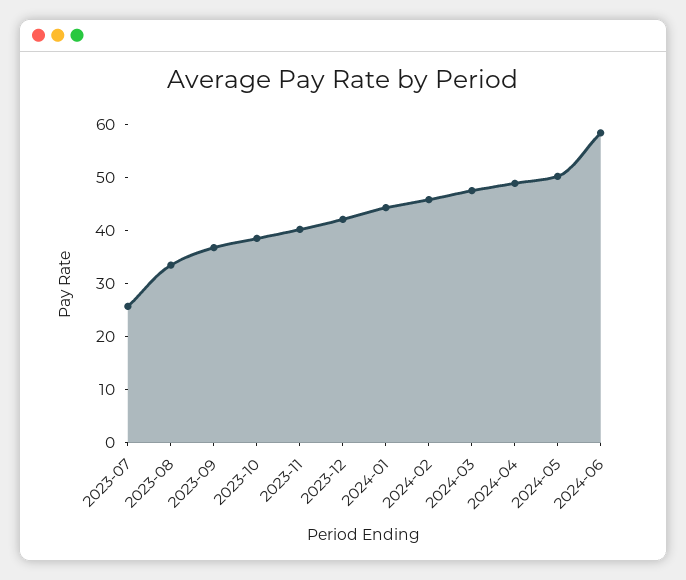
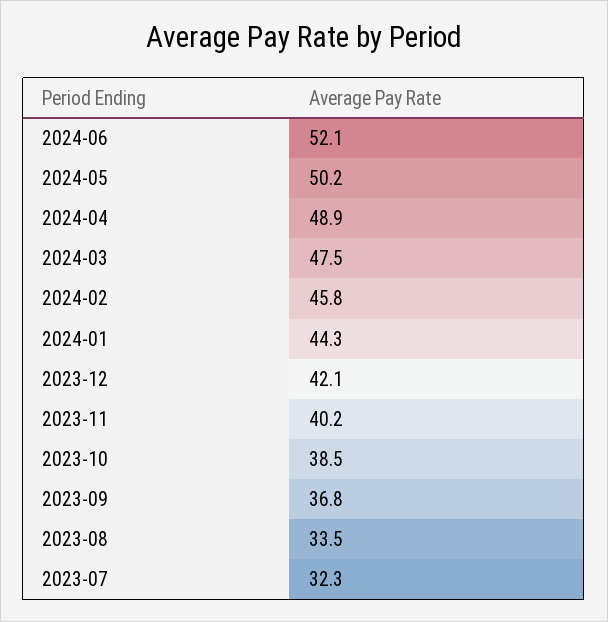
  {
-   "2023-07": 26,
+   "2023-07": 32.3,
    "2023-08": 33.5,
    "2023-09": 36.8,
    "2023-10": 38.5,
    "2023-11": 40.2,
    "2023-12": 42.1,
    "2024-01": 44.3,
    "2024-02": 45.8,
    "2024-03": 47.5,
    "2024-04": 48.9,
    "2024-05": 50.2,
-   "2024-06": 58
+   "2024-06": 52.1
  }

